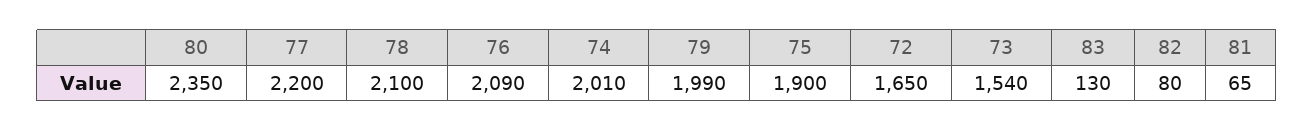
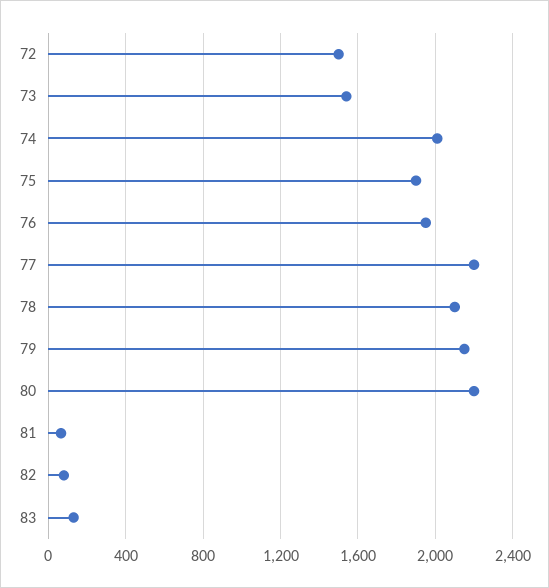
  {
-   "80": 2350,
+   "80": 2200,
    "77": 2200,
    "78": 2100,
-   "76": 2090,
+   "76": 1950,
    "74": 2010,
-   "79": 1990,
+   "79": 2150,
    "75": 1900,
-   "72": 1650,
+   "72": 1500,
    "73": 1540,
    "83": 130,
    "82": 80,
    "81": 65
  }

